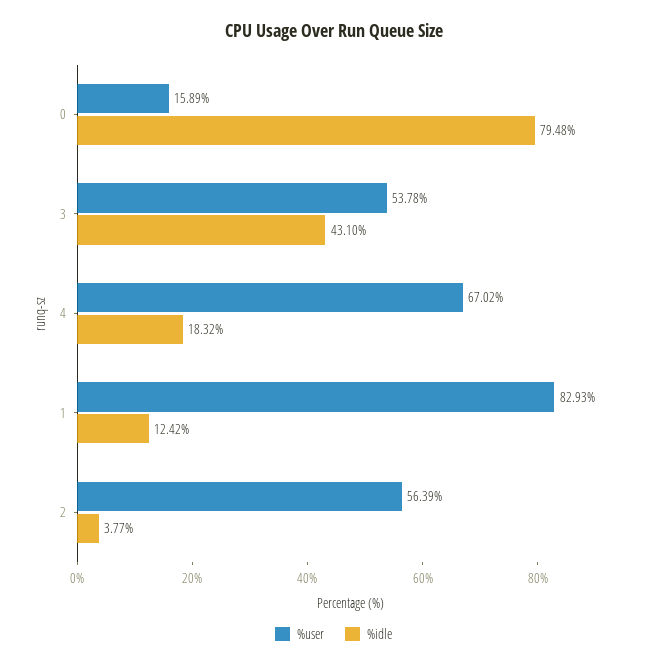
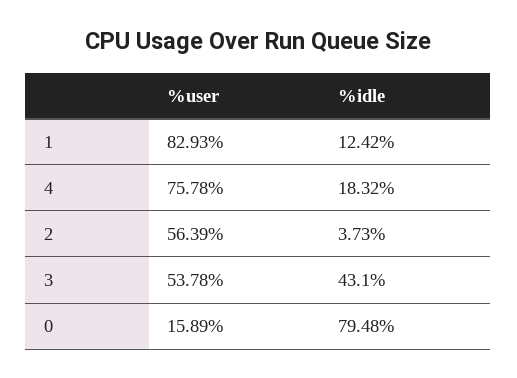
  {
    "%user": {
      "0": 15.89,
      "3": 53.78,
-     "4": 67.02,
+     "4": 75.78,
      "1": 82.93,
      "2": 56.39
    },
    "%idle": {
      "0": 79.48,
      "3": 43.1,
      "4": 18.32,
      "1": 12.42,
-     "2": 3.77
+     "2": 3.73
    }
  }

